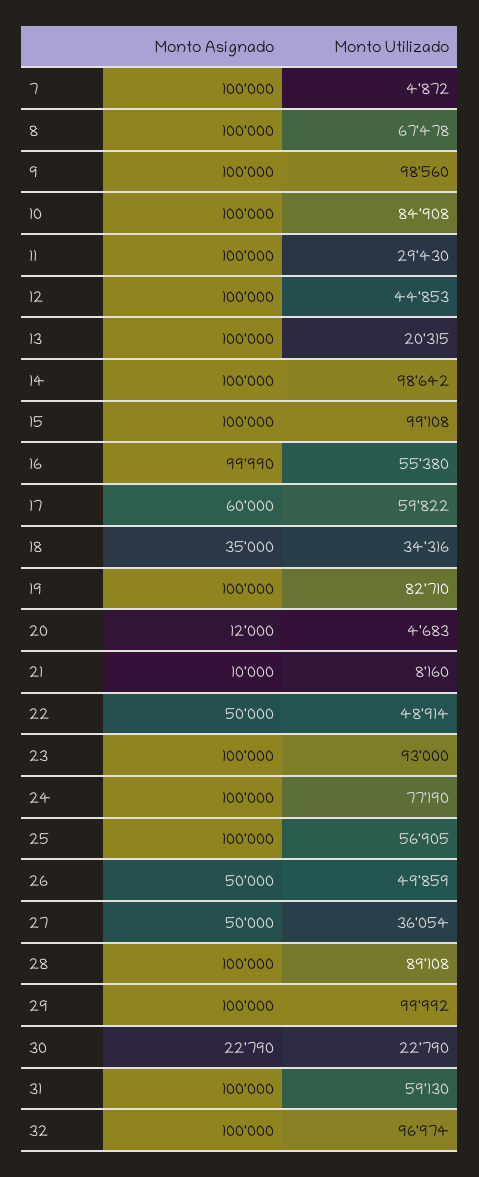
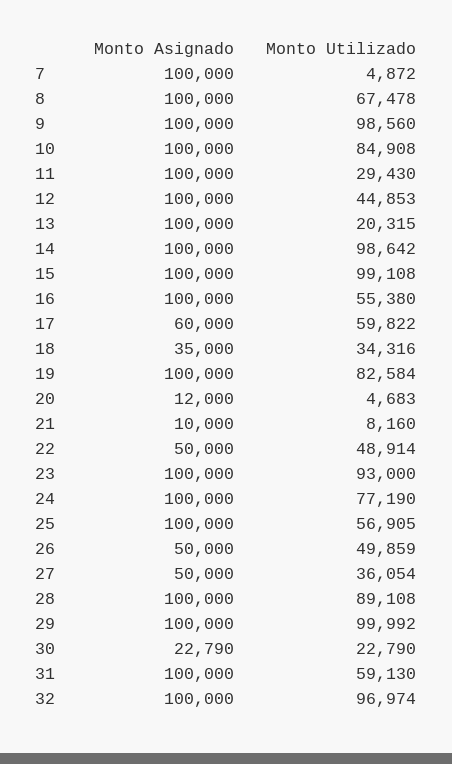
  {
    "Monto Asignado": {
      "7": 100000,
      "8": 100000,
      "9": 100000,
      "10": 100000,
      "11": 100000,
      "12": 100000,
      "13": 100000,
      "14": 100000,
      "15": 100000,
-     "16": 99990,
+     "16": 100000,
      "17": 60000,
      "18": 35000,
      "19": 100000,
      "20": 12000,
      "21": 10000,
      "22": 50000,
      "23": 100000,
      "24": 100000,
      "25": 100000,
      "26": 50000,
      "27": 50000,
      "28": 100000,
      "29": 100000,
      "30": 22790,
      "31": 100000,
      "32": 100000
    },
    "Monto Utilizado": {
      "7": 4872,
      "8": 67478,
      "9": 98560,
      "10": 84908,
      "11": 29430,
      "12": 44853,
      "13": 20315,
      "14": 98642,
      "15": 99108,
      "16": 55380,
      "17": 59822,
      "18": 34316,
-     "19": 82710,
+     "19": 82584,
      "20": 4683,
      "21": 8160,
      "22": 48914,
      "23": 93000,
      "24": 77190,
      "25": 56905,
      "26": 49859,
      "27": 36054,
      "28": 89108,
      "29": 99992,
      "30": 22790,
      "31": 59130,
      "32": 96974
    }
  }

